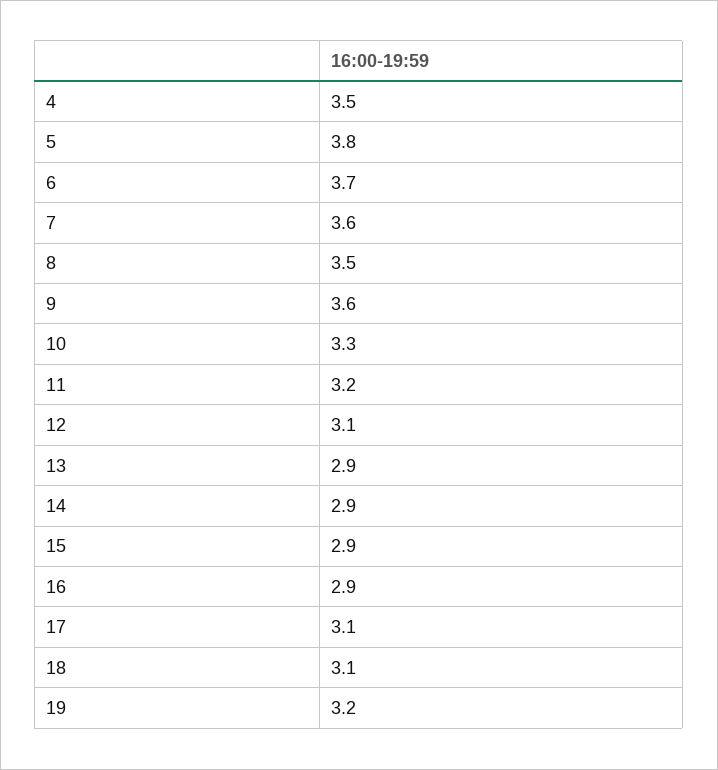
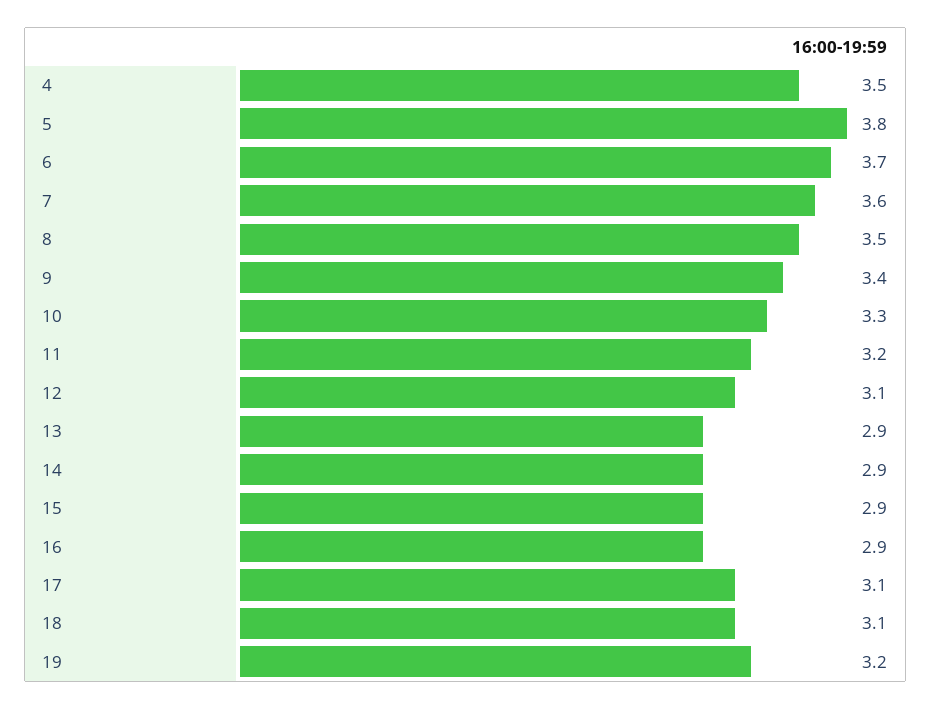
  {
    "4": 3.5,
    "5": 3.8,
    "6": 3.7,
    "7": 3.6,
    "8": 3.5,
-   "9": 3.6,
+   "9": 3.4,
    "10": 3.3,
    "11": 3.2,
    "12": 3.1,
    "13": 2.9,
    "14": 2.9,
    "15": 2.9,
    "16": 2.9,
    "17": 3.1,
    "18": 3.1,
    "19": 3.2
  }

